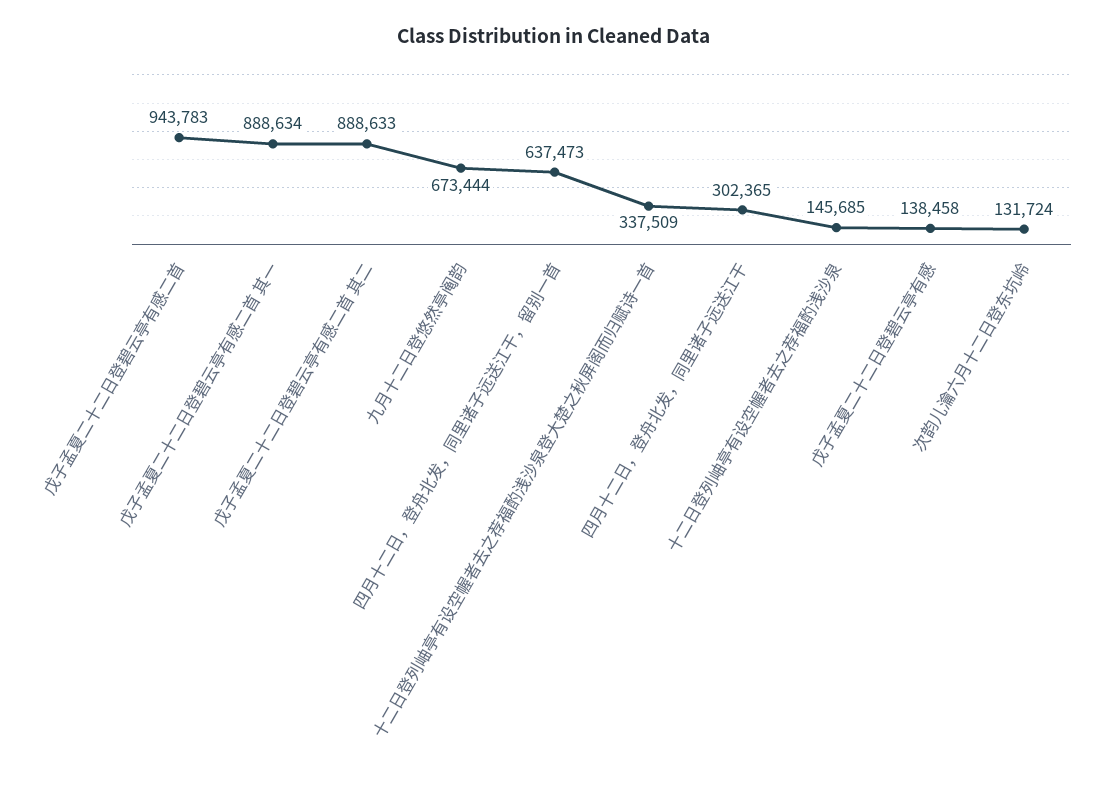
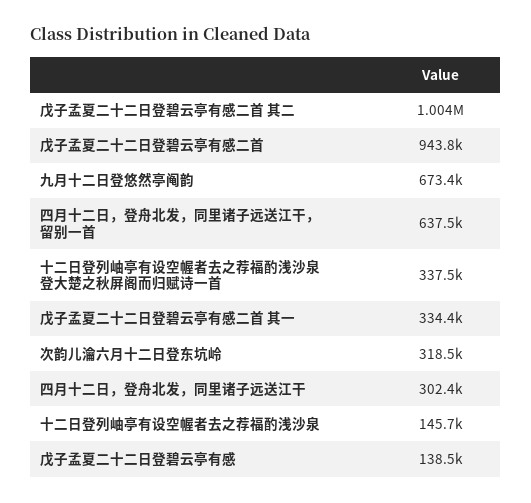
  {
    "戊子孟夏二十二日登碧云亭有感二首": 943783,
-   "戊子孟夏二十二日登碧云亭有感二首 其一": 888634,
+   "戊子孟夏二十二日登碧云亭有感二首 其一": 334400,
-   "戊子孟夏二十二日登碧云亭有感二首 其二": 888633,
+   "戊子孟夏二十二日登碧云亭有感二首 其二": 1004000,
    "九月十二日登悠然亭阄韵": 673444,
    "四月十二日，登舟北发，同里诸子远送江干，留别一首": 637473,
    "十二日登列岫亭有设空幄者去之荐福酌浅沙泉登大楚之秋屏阁而归赋诗一首": 337509,
    "四月十二日，登舟北发，同里诸子远送江干": 302365,
    "十二日登列岫亭有设空幄者去之荐福酌浅沙泉": 145685,
    "戊子孟夏二十二日登碧云亭有感": 138458,
-   "次韵儿瀹六月十二日登东坑岭": 131724
+   "次韵儿瀹六月十二日登东坑岭": 318500
  }

